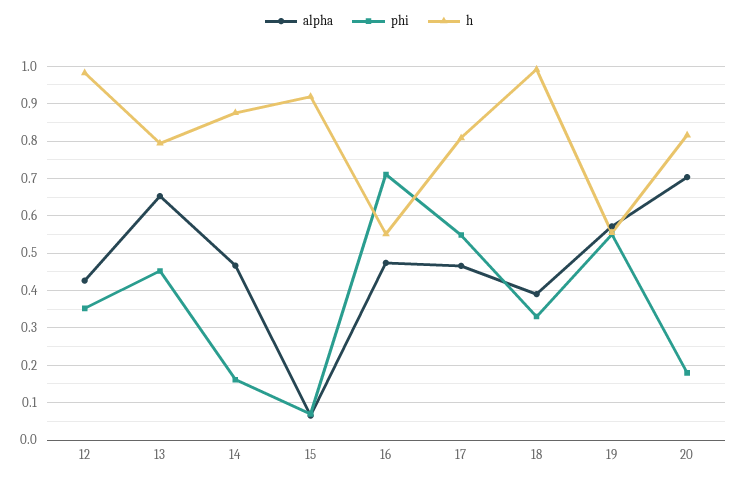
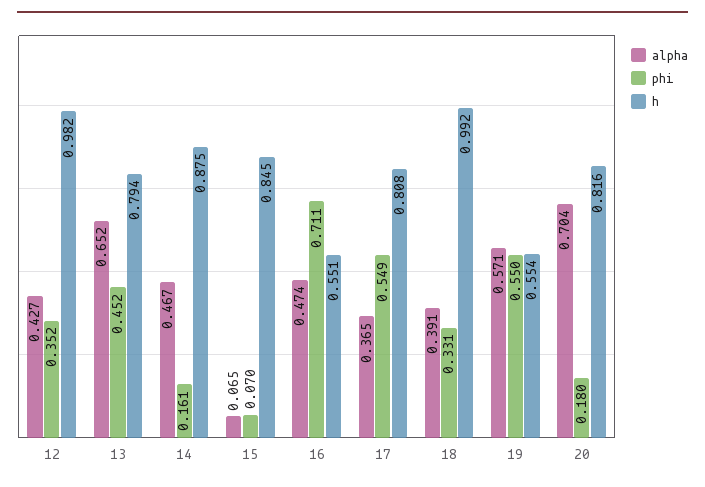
  {
    "alpha": {
      "12": 0.427,
      "13": 0.652,
      "14": 0.467,
      "15": 0.065,
      "16": 0.474,
-     "17": 0.46,
+     "17": 0.365,
      "18": 0.391,
      "19": 0.571,
      "20": 0.704
    },
    "phi": {
      "12": 0.352,
      "13": 0.452,
      "14": 0.161,
      "15": 0.07,
      "16": 0.711,
      "17": 0.549,
      "18": 0.331,
      "19": 0.55,
      "20": 0.18
    },
    "h": {
      "12": 0.982,
      "13": 0.794,
      "14": 0.875,
-     "15": 0.92,
+     "15": 0.845,
      "16": 0.551,
      "17": 0.808,
      "18": 0.992,
      "19": 0.554,
      "20": 0.816
    }
  }

